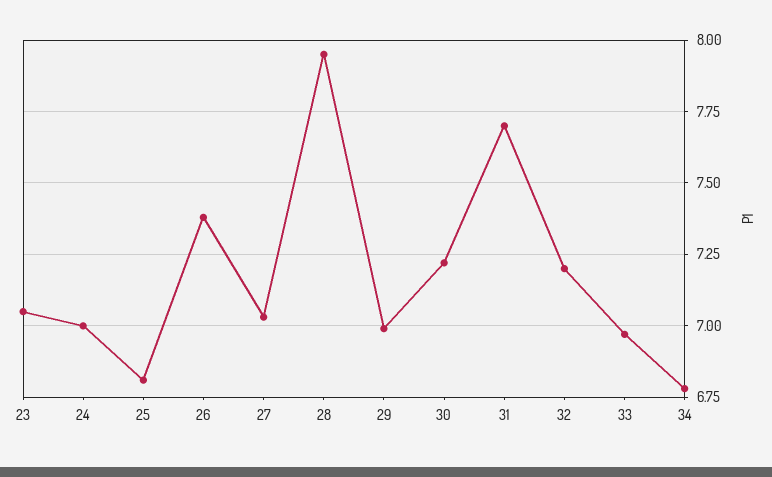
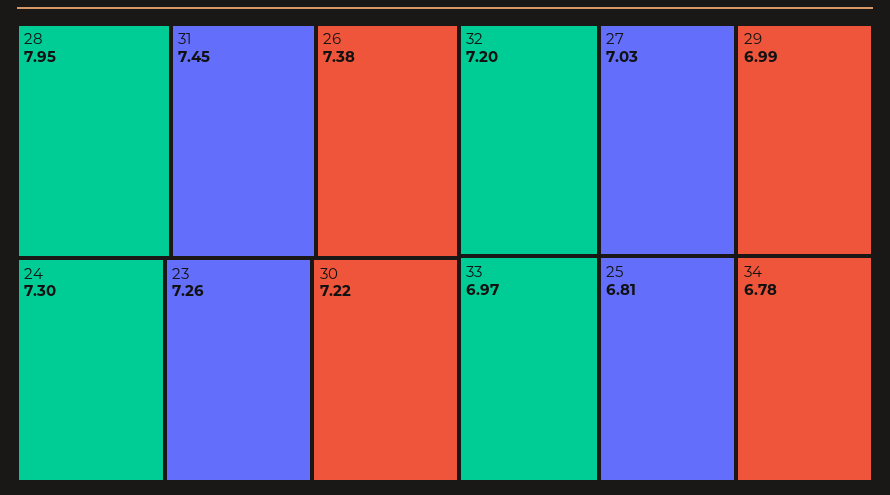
  {
-   "23": 7.05,
+   "23": 7.26,
-   "24": 7,
+   "24": 7.3,
    "25": 6.81,
    "26": 7.38,
    "27": 7.03,
    "28": 7.95,
    "29": 6.99,
    "30": 7.22,
-   "31": 7.7,
+   "31": 7.45,
    "32": 7.2,
    "33": 6.97,
    "34": 6.78
  }

